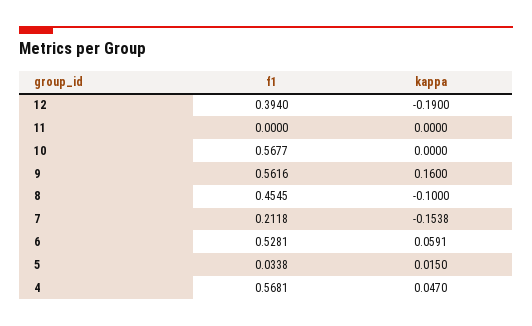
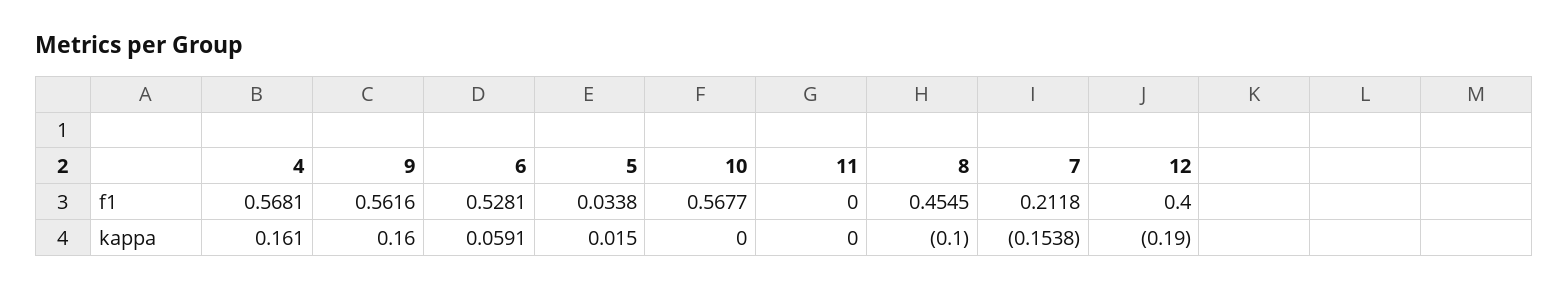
  {
    "f1": {
-     "12": 0.394,
+     "12": 0.4,
      "11": 0,
      "10": 0.5677,
      "9": 0.5616,
      "8": 0.4545,
      "7": 0.2118,
      "6": 0.5281,
      "5": 0.0338,
      "4": 0.5681
    },
    "kappa": {
      "12": -0.19,
      "11": 0,
      "10": 0,
      "9": 0.16,
      "8": -0.1,
      "7": -0.1538,
      "6": 0.0591,
      "5": 0.015,
-     "4": 0.047
+     "4": 0.161
    }
  }

